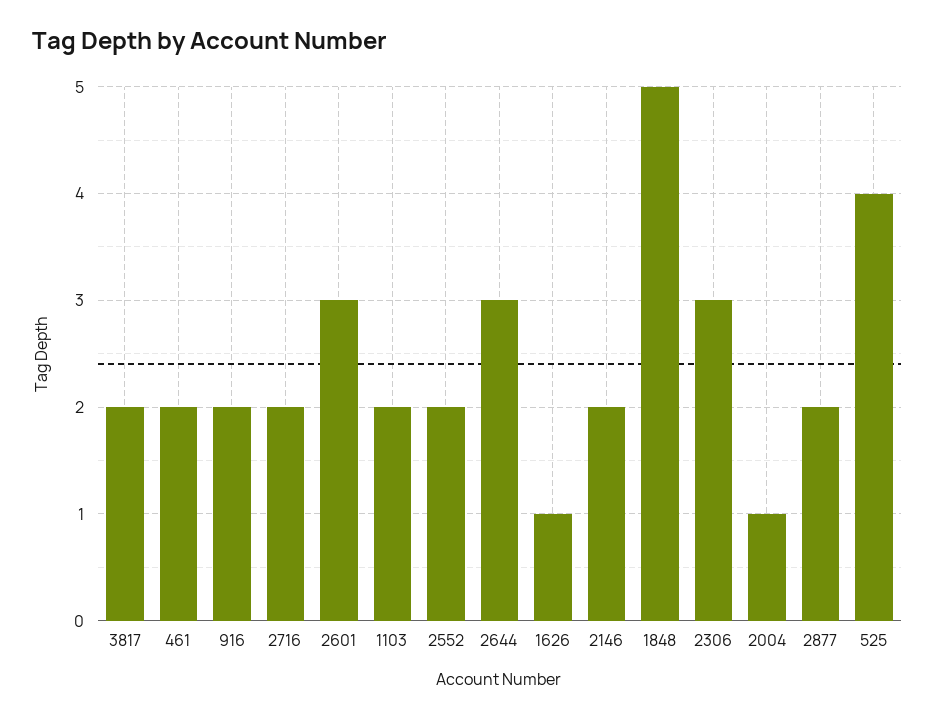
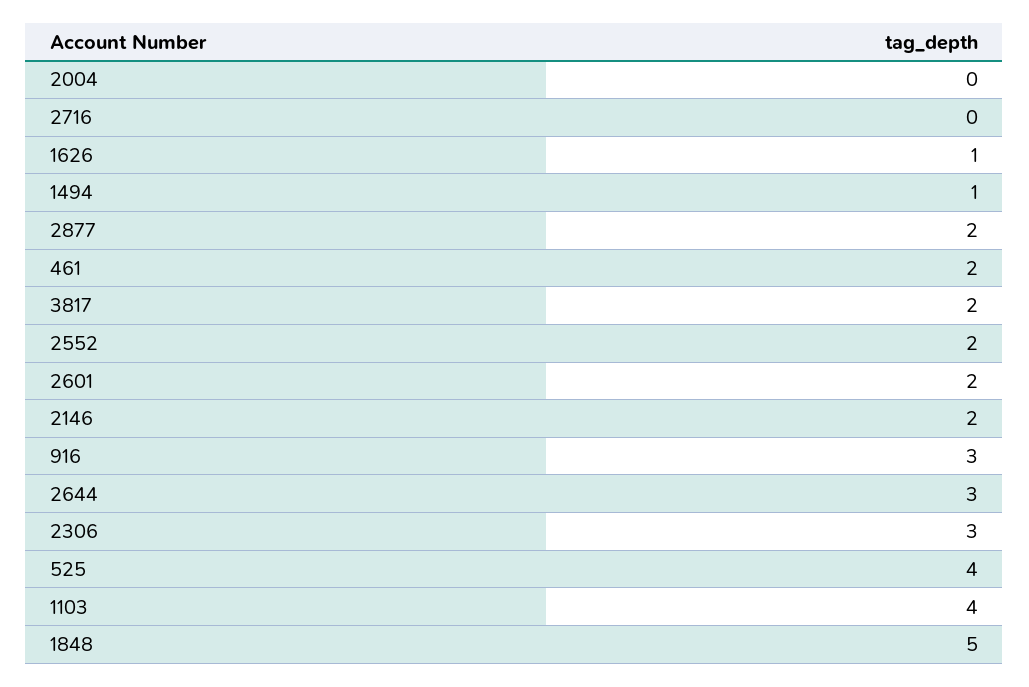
  {
    "3817": 2,
    "461": 2,
-   "916": 2,
+   "916": 3,
-   "2716": 2,
+   "2716": 0,
-   "2601": 3,
+   "2601": 2,
-   "1103": 2,
+   "1103": 4,
    "2552": 2,
    "2644": 3,
    "1626": 1,
    "2146": 2,
    "1848": 5,
    "2306": 3,
-   "2004": 1,
+   "2004": 0,
    "2877": 2,
-   "525": 4
+   "525": 4,
+   "1494": 1
  }

